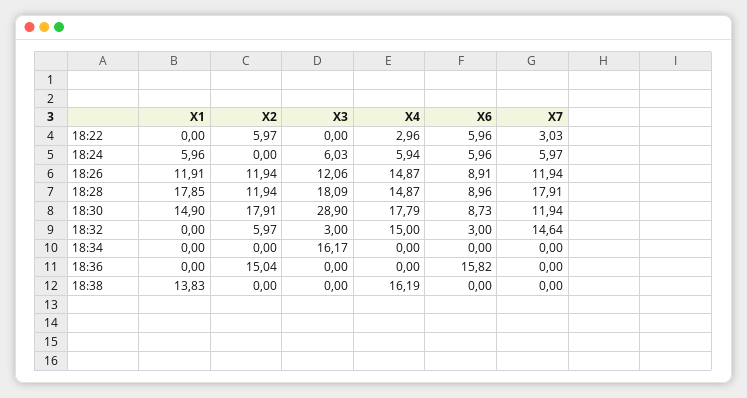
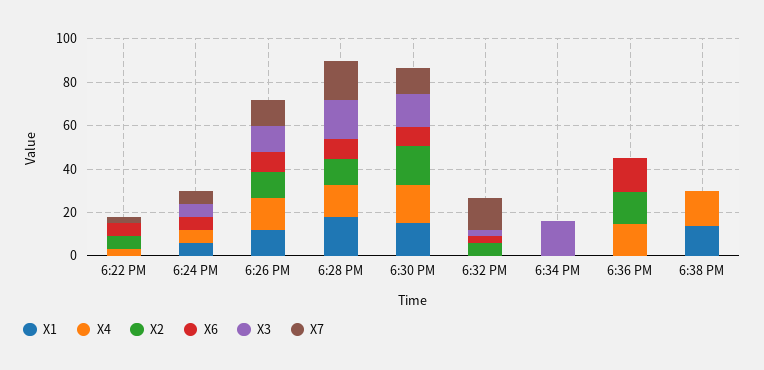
  {
    "X1": {
      "18:22": 0,
      "18:24": 5.96,
      "18:26": 11.91,
      "18:28": 17.85,
      "18:30": 14.9,
      "18:32": 0,
      "18:34": 0,
      "18:36": 0,
      "18:38": 13.83
    },
    "X2": {
      "18:22": 5.97,
      "18:24": 0,
      "18:26": 11.94,
      "18:28": 11.94,
      "18:30": 17.91,
      "18:32": 5.97,
      "18:34": 0,
      "18:36": 15.04,
      "18:38": 0
    },
    "X3": {
      "18:22": 0,
      "18:24": 6.03,
      "18:26": 12.06,
      "18:28": 18.09,
-     "18:30": 28.9,
+     "18:30": 15,
      "18:32": 3,
      "18:34": 16.17,
      "18:36": 0,
      "18:38": 0
    },
    "X4": {
      "18:22": 2.96,
      "18:24": 5.94,
      "18:26": 14.87,
      "18:28": 14.87,
      "18:30": 17.79,
-     "18:32": 15,
+     "18:32": 0,
      "18:34": 0,
-     "18:36": 0,
+     "18:36": 15,
      "18:38": 16.19
    },
    "X6": {
      "18:22": 5.96,
      "18:24": 5.96,
      "18:26": 8.91,
      "18:28": 8.96,
      "18:30": 8.73,
      "18:32": 3,
      "18:34": 0,
      "18:36": 15.82,
      "18:38": 0
    },
    "X7": {
      "18:22": 3.03,
      "18:24": 5.97,
      "18:26": 11.94,
      "18:28": 17.91,
      "18:30": 11.94,
      "18:32": 14.64,
      "18:34": 0,
      "18:36": 0,
      "18:38": 0
    }
  }

